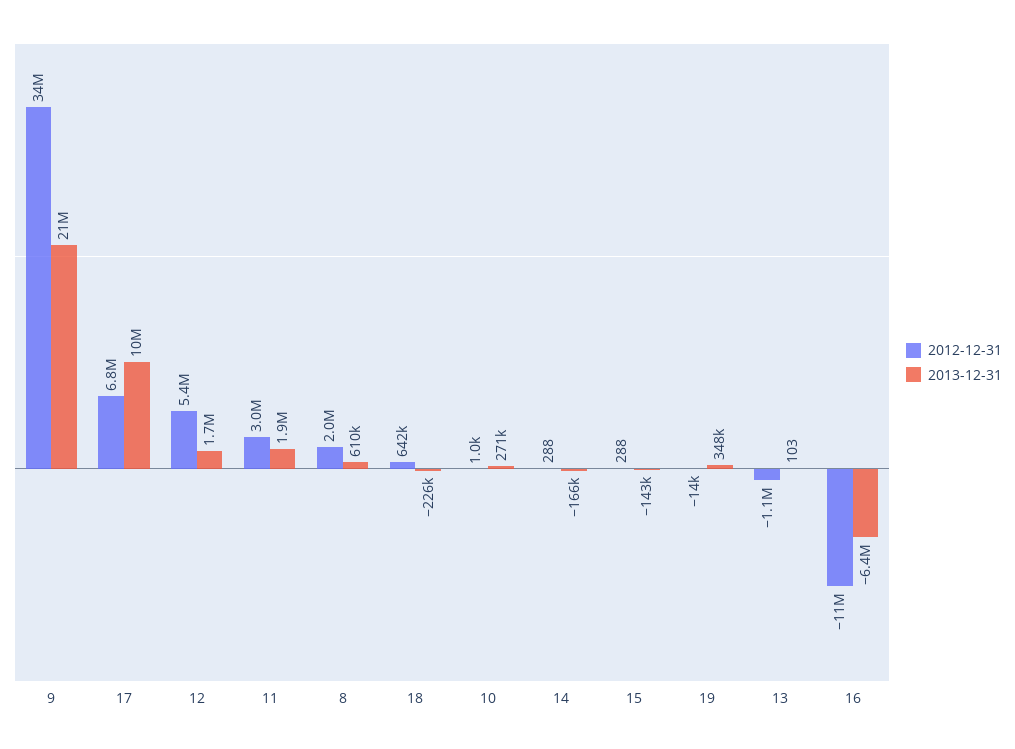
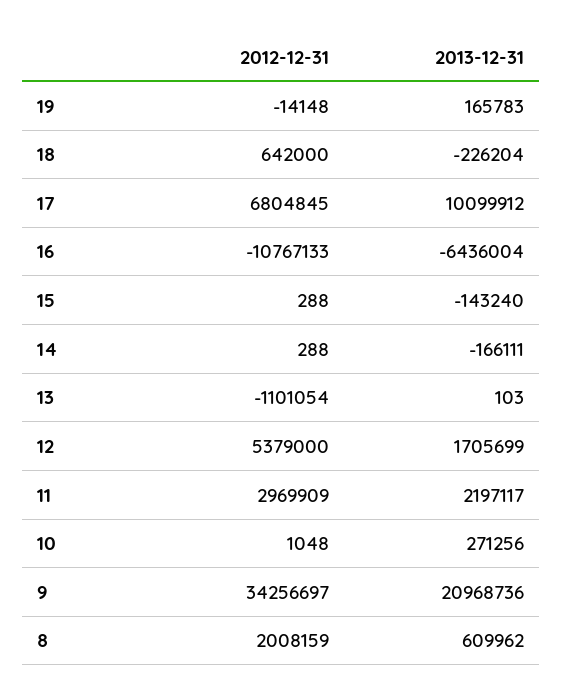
  {
    "2012-12-31": {
      "9": 34256697,
      "17": 6804845,
      "12": 5379000,
      "11": 2969909,
      "8": 2008159,
      "18": 642000,
      "10": 1048,
      "14": 288,
      "15": 288,
      "19": -14148,
      "13": -1101054,
      "16": -10767133
    },
    "2013-12-31": {
      "9": 20968736,
      "17": 10099912,
      "12": 1705699,
-     "11": 1900000,
+     "11": 2197117,
      "8": 609962,
      "18": -226204,
      "10": 271256,
      "14": -166111,
      "15": -143240,
-     "19": 348000,
+     "19": 165783,
      "13": 103,
      "16": -6436004
    }
  }

